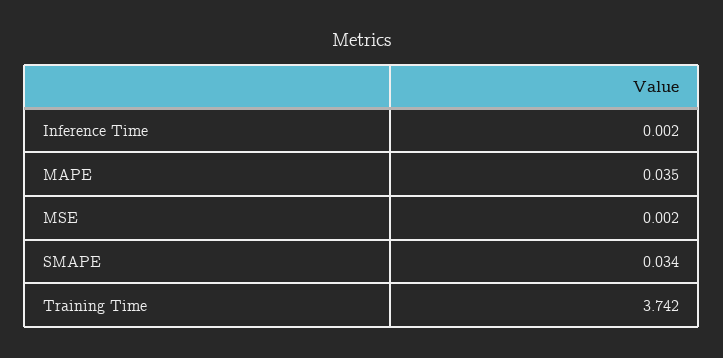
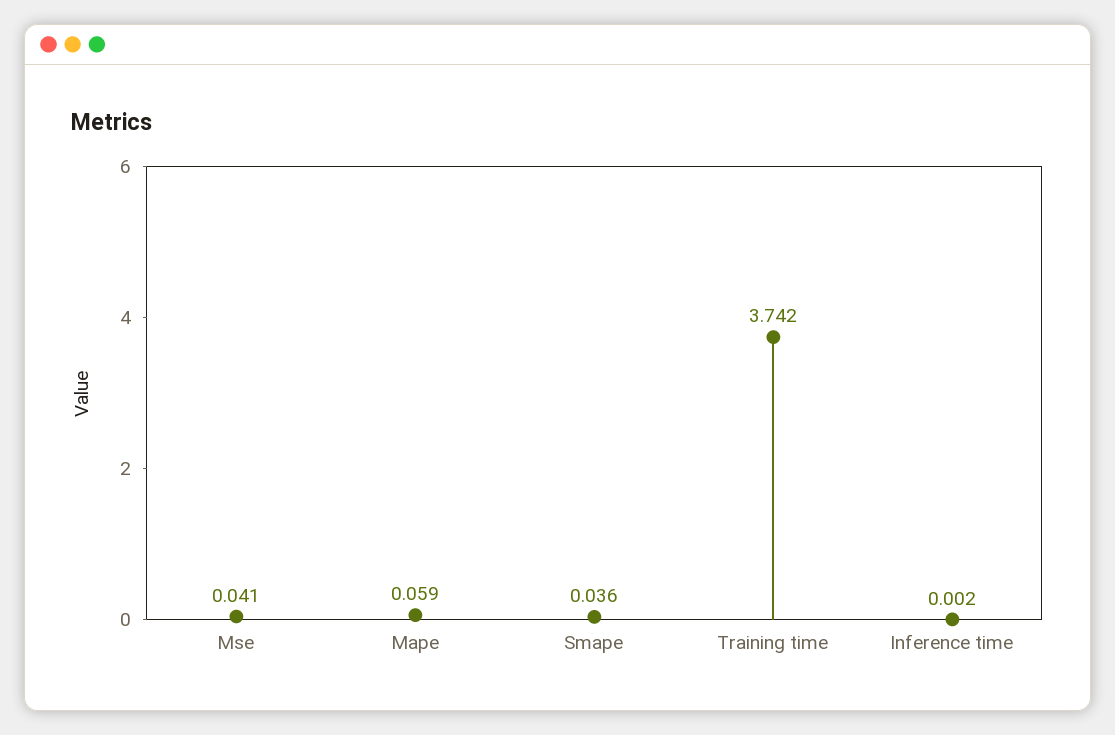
  {
    "Inference Time": 0.002,
-   "MAPE": 0.035,
+   "MAPE": 0.059,
-   "MSE": 0.002,
+   "MSE": 0.041,
-   "SMAPE": 0.034,
+   "SMAPE": 0.036,
    "Training Time": 3.742
  }

